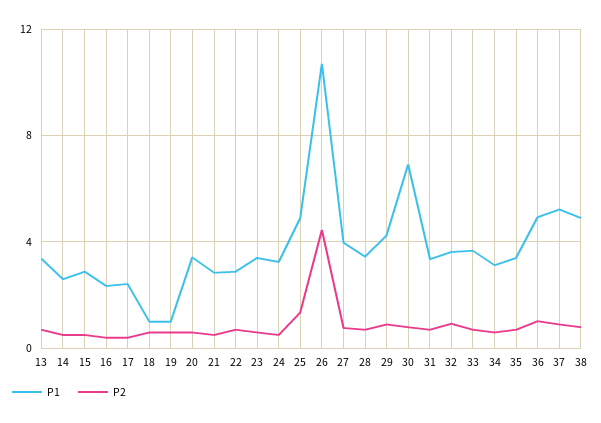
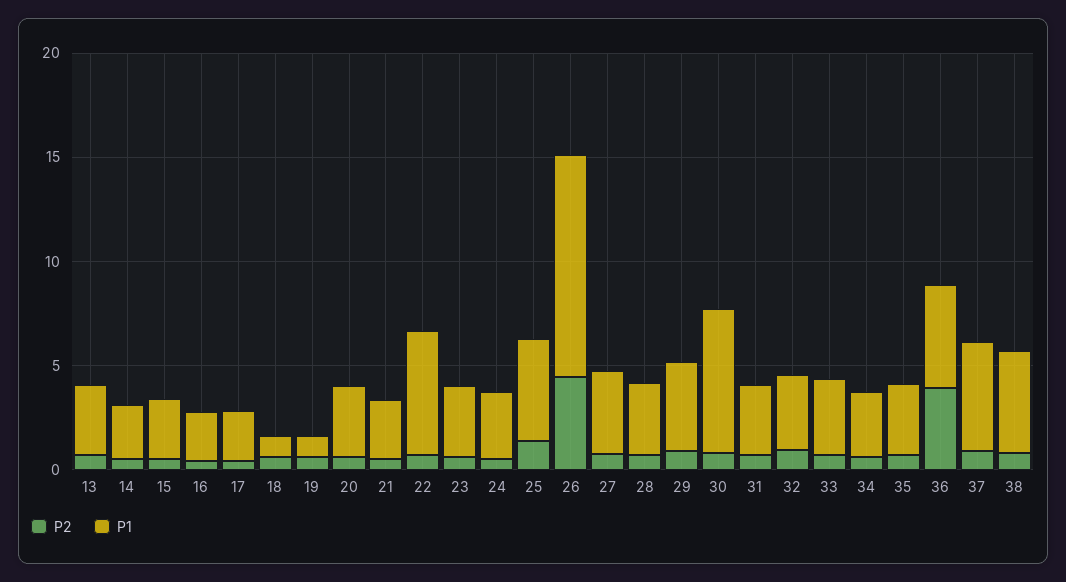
  {
    "P1": {
      "13": 3.5,
      "14": 2.5,
      "15": 3,
      "16": 2.5,
      "17": 2.5,
      "18": 1,
      "19": 1,
      "20": 3.5,
      "21": 3,
-     "22": 3,
+     "22": 6,
      "23": 3.5,
      "24": 3.5,
      "25": 5,
      "26": 10.5,
      "27": 4,
      "28": 3.5,
      "29": 4.5,
      "30": 7,
      "31": 3.5,
      "32": 3.5,
      "33": 3.5,
      "34": 3,
      "35": 3.5,
      "36": 5,
      "37": 5,
      "38": 5
    },
    "P2": {
      "13": 0.5,
      "14": 0.5,
      "15": 0.5,
      "16": 0.5,
      "17": 0.5,
      "18": 0.5,
      "19": 0.5,
      "20": 0.5,
      "21": 0.5,
      "22": 0.5,
      "23": 0.5,
      "24": 0.5,
      "25": 1.5,
      "26": 4.5,
      "27": 1,
      "28": 0.5,
      "29": 1,
      "30": 1,
      "31": 0.5,
      "32": 1,
      "33": 0.5,
      "34": 0.5,
      "35": 0.5,
-     "36": 1,
+     "36": 4,
      "37": 1,
      "38": 1
    }
  }

